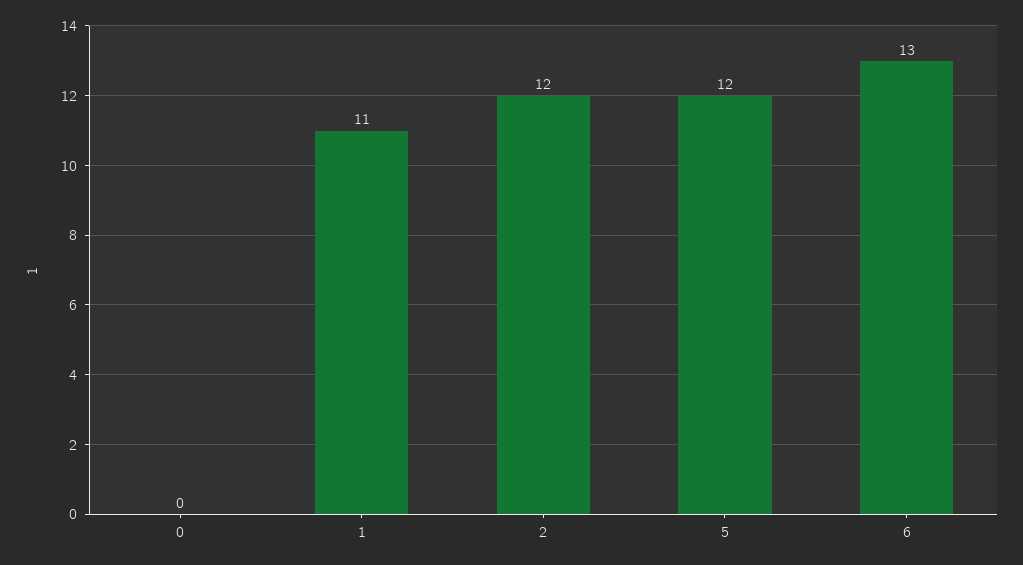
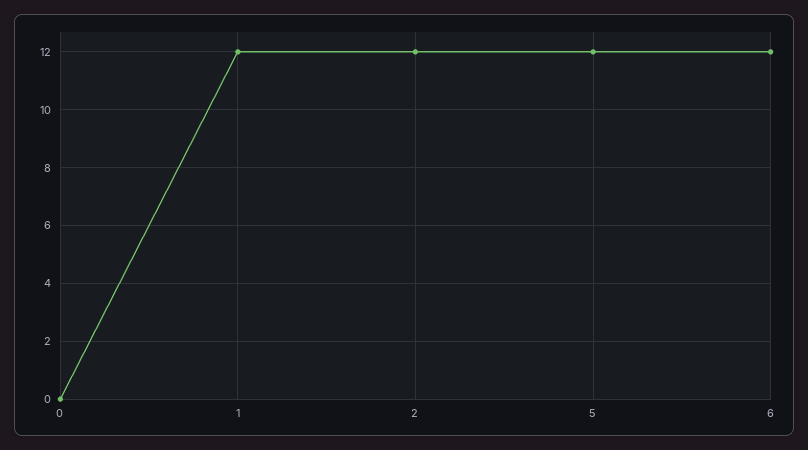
  {
    "0": 0,
-   "1": 11,
+   "1": 12,
    "2": 12,
    "5": 12,
-   "6": 13
+   "6": 12
  }

